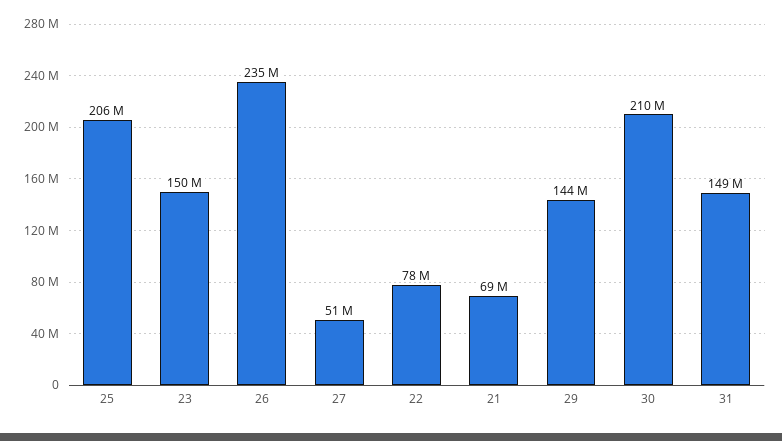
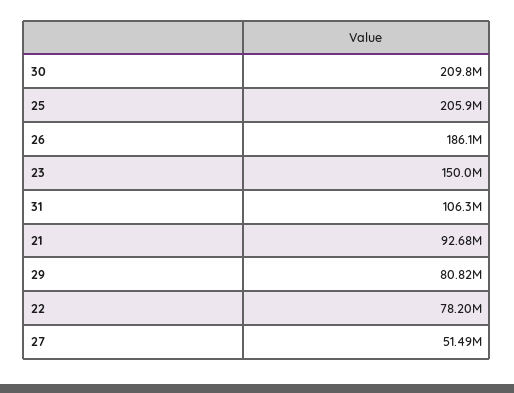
  {
    "25": 205900000,
    "23": 150000000,
-   "26": 235000000,
+   "26": 186100000,
    "27": 51490000,
    "22": 78200000,
-   "21": 69000000,
+   "21": 92680000,
-   "29": 144000000,
+   "29": 80820000,
    "30": 209800000,
-   "31": 149000000
+   "31": 106300000
  }

